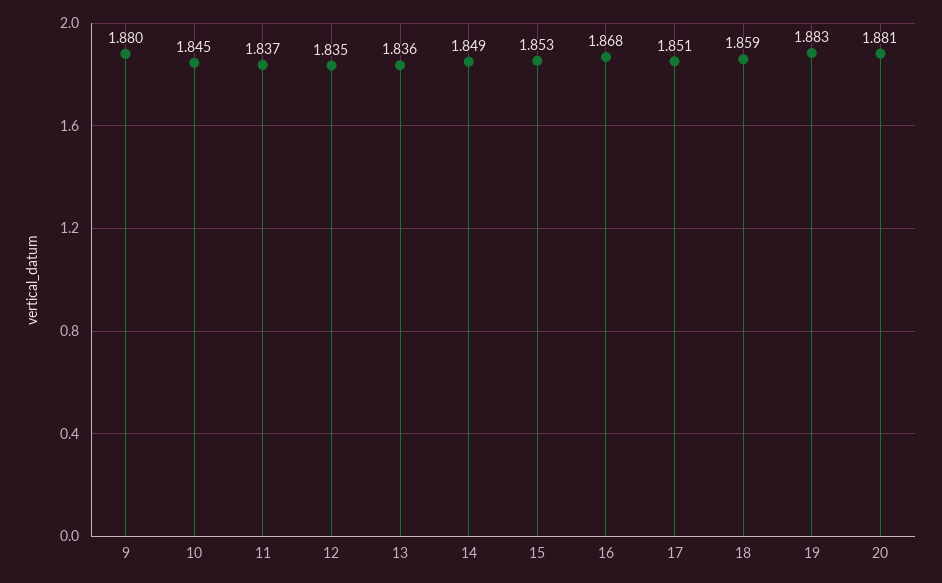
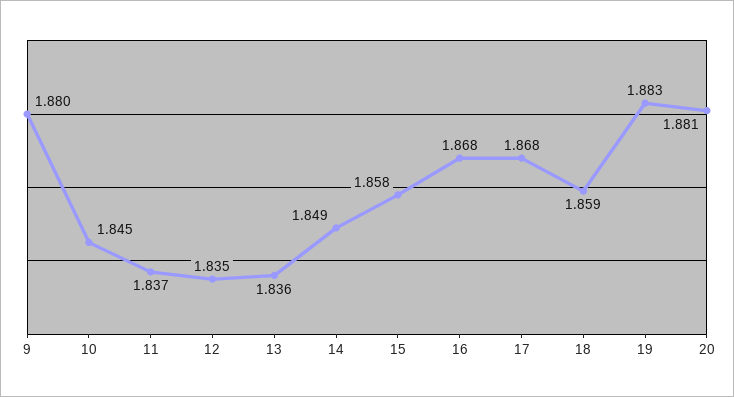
  {
    "9": 1.88,
    "10": 1.845,
    "11": 1.837,
    "12": 1.835,
    "13": 1.836,
    "14": 1.849,
-   "15": 1.853,
+   "15": 1.858,
    "16": 1.868,
-   "17": 1.851,
+   "17": 1.868,
    "18": 1.859,
    "19": 1.883,
    "20": 1.881
  }

